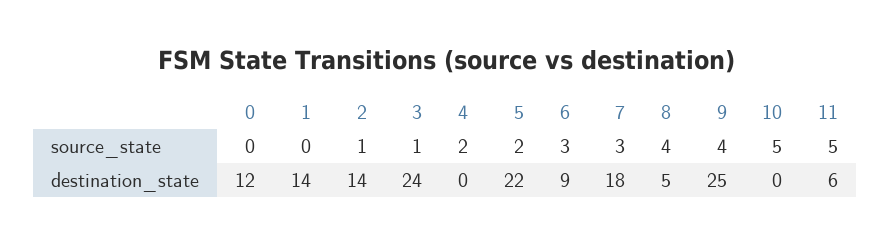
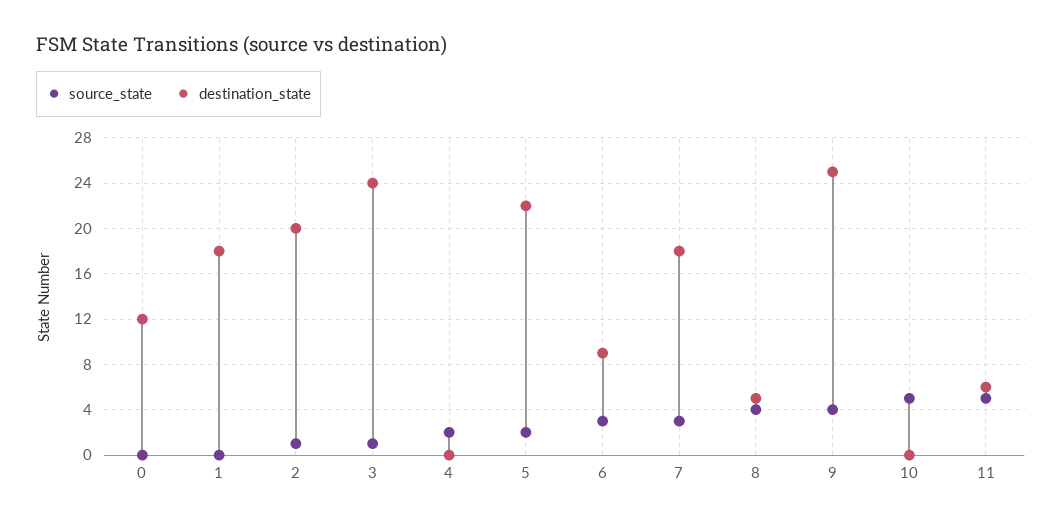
  {
    "source_state": {
      "0": 0,
      "1": 0,
      "2": 1,
      "3": 1,
      "4": 2,
      "5": 2,
      "6": 3,
      "7": 3,
      "8": 4,
      "9": 4,
      "10": 5,
      "11": 5
    },
    "destination_state": {
      "0": 12,
-     "1": 14,
+     "1": 18,
-     "2": 14,
+     "2": 20,
      "3": 24,
      "4": 0,
      "5": 22,
      "6": 9,
      "7": 18,
      "8": 5,
      "9": 25,
      "10": 0,
      "11": 6
    }
  }

